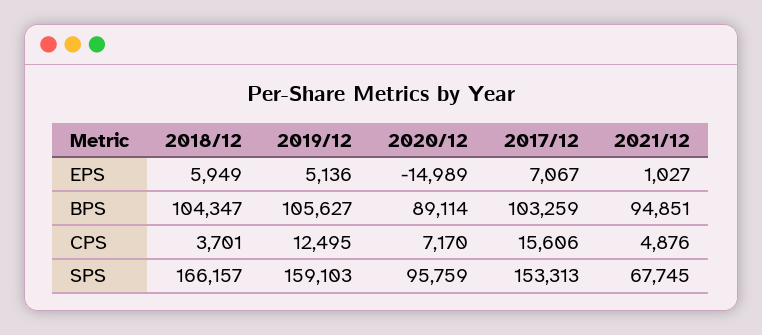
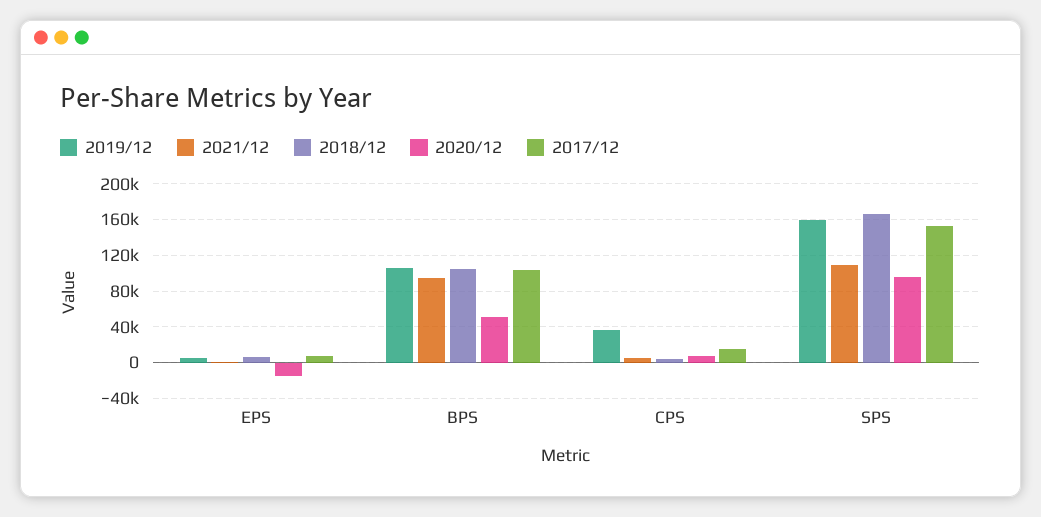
  {
    "2018/12": {
      "EPS": 5949,
      "BPS": 104347,
      "CPS": 3701,
      "SPS": 166157
    },
    "2019/12": {
      "EPS": 5136,
      "BPS": 105627,
-     "CPS": 12495,
+     "CPS": 40000,
      "SPS": 159103
    },
    "2020/12": {
      "EPS": -14989,
-     "BPS": 89114,
+     "BPS": 50000,
      "CPS": 7170,
      "SPS": 95759
    },
    "2017/12": {
      "EPS": 7067,
      "BPS": 103259,
      "CPS": 15606,
      "SPS": 153313
    },
    "2021/12": {
      "EPS": 1027,
      "BPS": 94851,
      "CPS": 4876,
-     "SPS": 67745
+     "SPS": 110000
    }
  }

